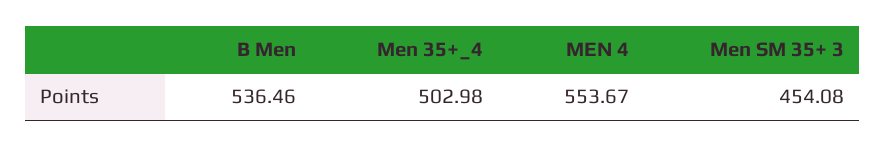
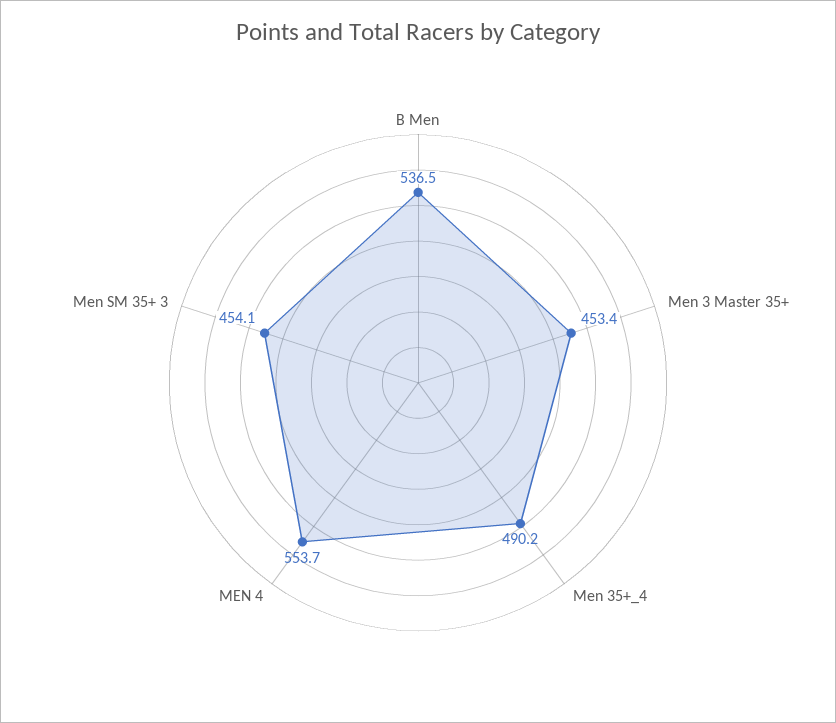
  {
    "B Men": 536.46,
-   "Men 35+_4": 502.98,
+   "Men 35+_4": 490.2,
    "MEN 4": 553.67,
-   "Men SM 35+ 3": 454.08
+   "Men SM 35+ 3": 454.08,
+   "Men 3 Master 35+": 453.4
  }

